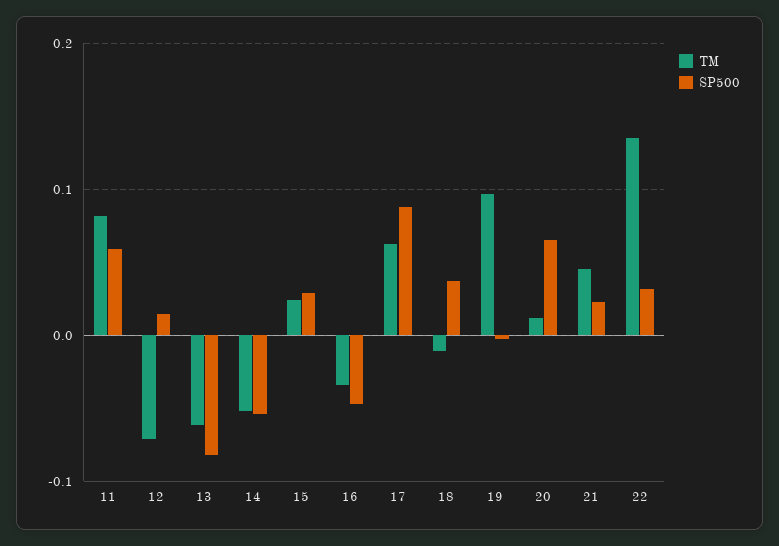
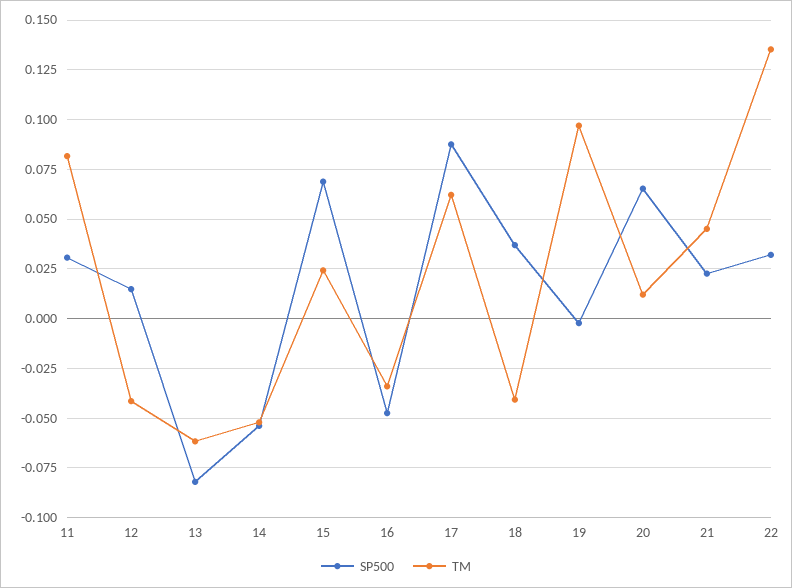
  {
    "TM": {
      "11": 0.08,
-     "12": -0.07,
+     "12": -0.04,
      "13": -0.06,
      "14": -0.05,
      "15": 0.025,
      "16": -0.035,
      "17": 0.06,
-     "18": -0.01,
+     "18": -0.04,
      "19": 0.095,
      "20": 0.01,
      "21": 0.045,
      "22": 0.135
    },
    "SP500": {
-     "11": 0.06,
+     "11": 0.03,
      "12": 0.015,
      "13": -0.08,
      "14": -0.055,
-     "15": 0.03,
+     "15": 0.07,
      "16": -0.045,
      "17": 0.09,
      "18": 0.035,
      "19": 0,
      "20": 0.065,
      "21": 0.025,
      "22": 0.03
    }
  }

